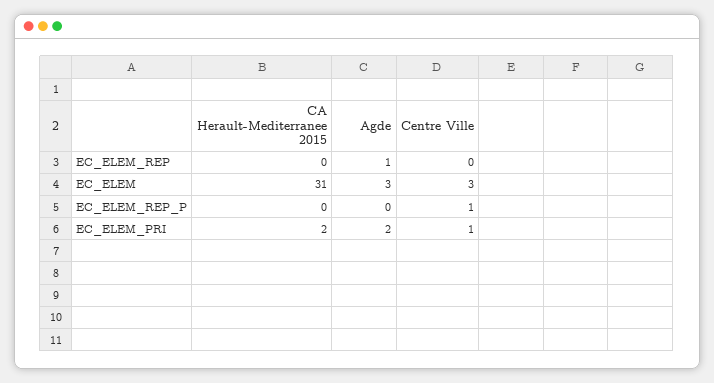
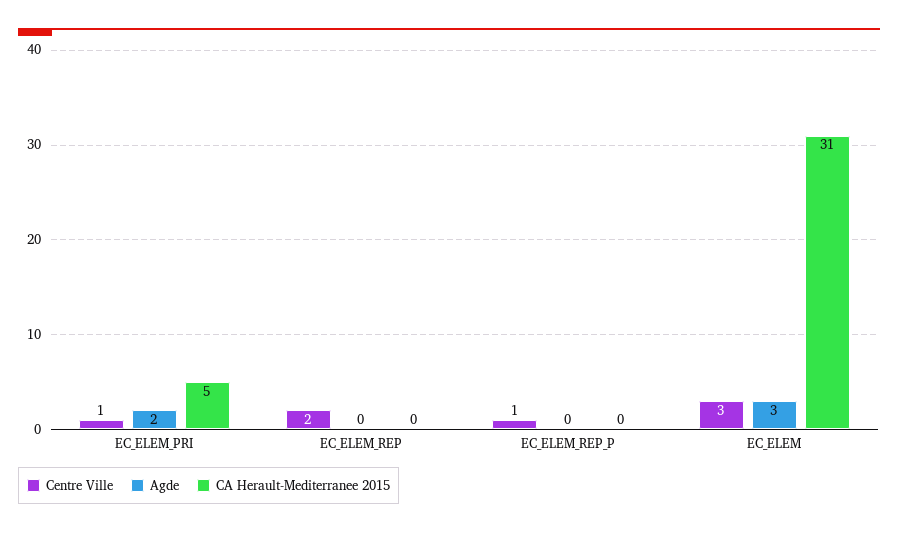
  {
    "CA Herault-Mediterranee 2015": {
      "EC_ELEM_REP": 0,
      "EC_ELEM": 31,
      "EC_ELEM_REP_P": 0,
-     "EC_ELEM_PRI": 2
+     "EC_ELEM_PRI": 5
    },
    "Agde": {
-     "EC_ELEM_REP": 1,
+     "EC_ELEM_REP": 0,
      "EC_ELEM": 3,
      "EC_ELEM_REP_P": 0,
      "EC_ELEM_PRI": 2
    },
    "Centre Ville": {
-     "EC_ELEM_REP": 0,
+     "EC_ELEM_REP": 2,
      "EC_ELEM": 3,
      "EC_ELEM_REP_P": 1,
      "EC_ELEM_PRI": 1
    }
  }

